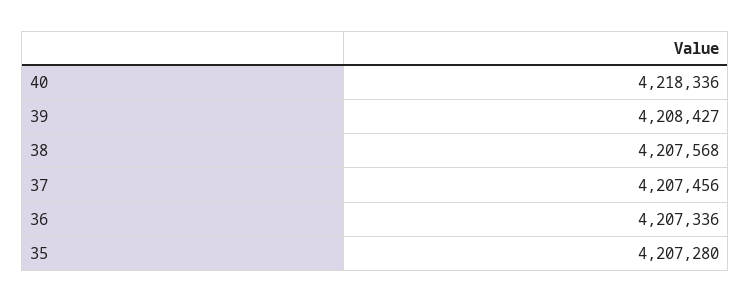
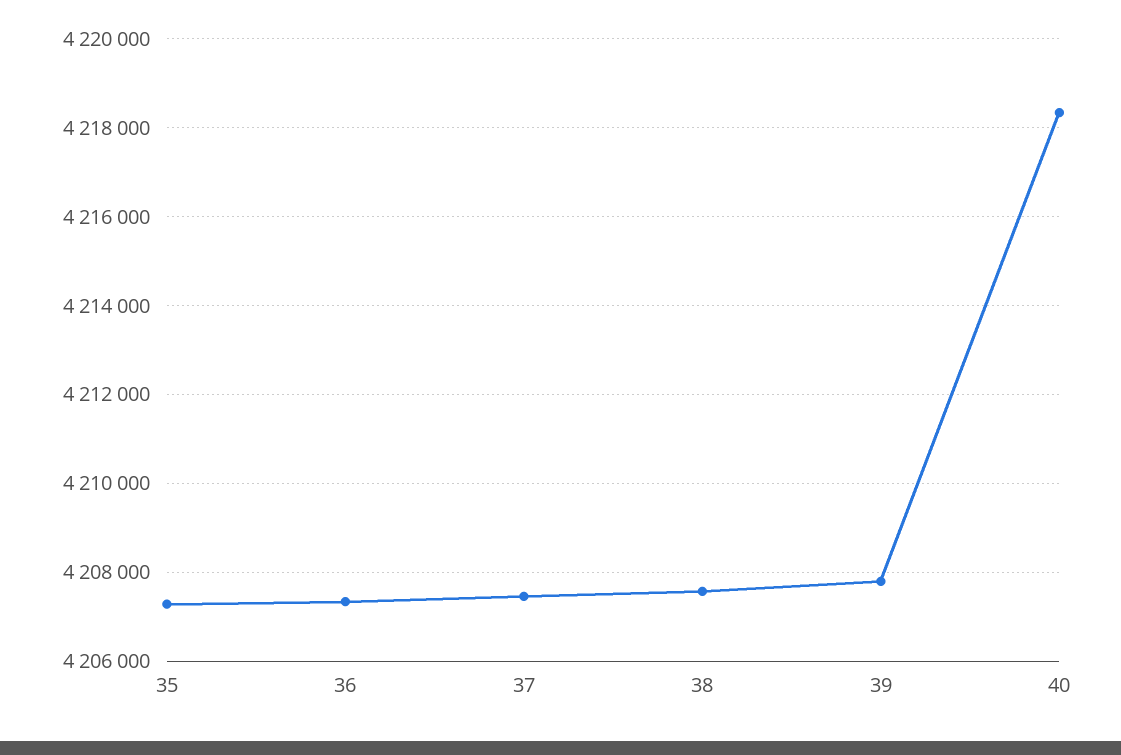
  {
    "40": 4218336,
-   "39": 4208427,
+   "39": 4207800,
    "38": 4207568,
    "37": 4207456,
    "36": 4207336,
    "35": 4207280
  }

